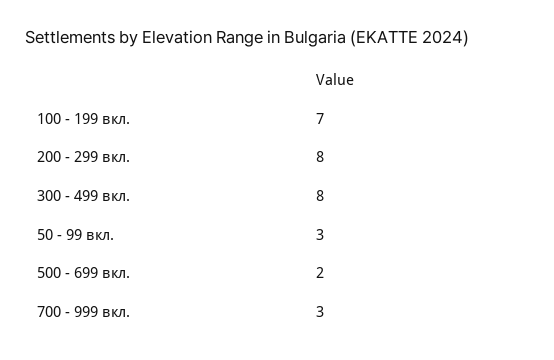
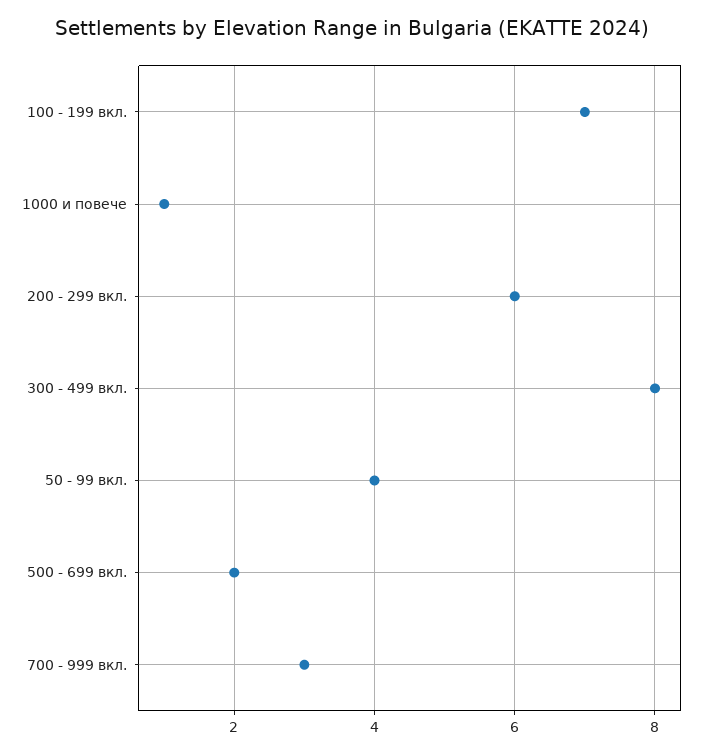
  {
    "100 - 199 вкл.": 7,
-   "200 - 299 вкл.": 8,
+   "200 - 299 вкл.": 6,
    "300 - 499 вкл.": 8,
-   "50 - 99 вкл.": 3,
+   "50 - 99 вкл.": 4,
    "500 - 699 вкл.": 2,
-   "700 - 999 вкл.": 3
+   "700 - 999 вкл.": 3,
+   "1000 и повече": 1
  }

